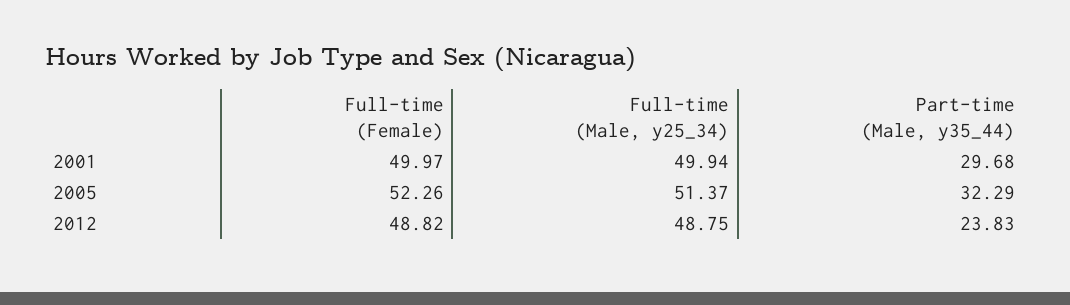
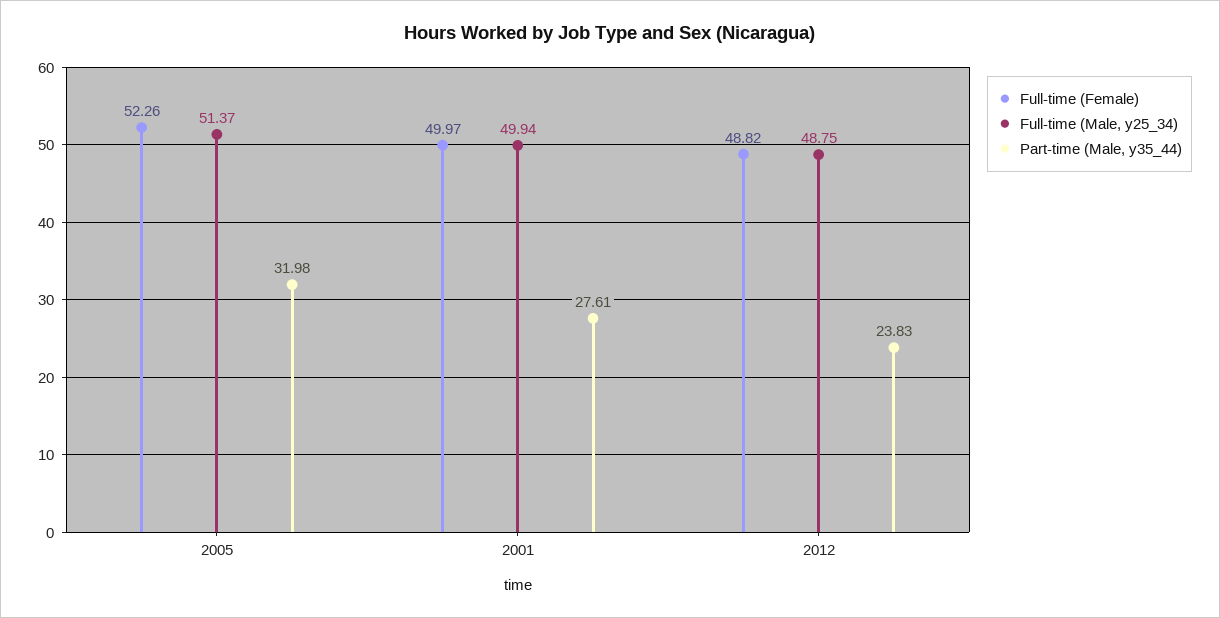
  {
    "Full-time (Female)": {
      "2001": 49.97,
      "2005": 52.26,
      "2012": 48.82
    },
    "Full-time (Male, y25_34)": {
      "2001": 49.94,
      "2005": 51.37,
      "2012": 48.75
    },
    "Part-time (Male, y35_44)": {
-     "2001": 29.68,
+     "2001": 27.61,
-     "2005": 32.29,
+     "2005": 31.98,
      "2012": 23.83
    }
  }

